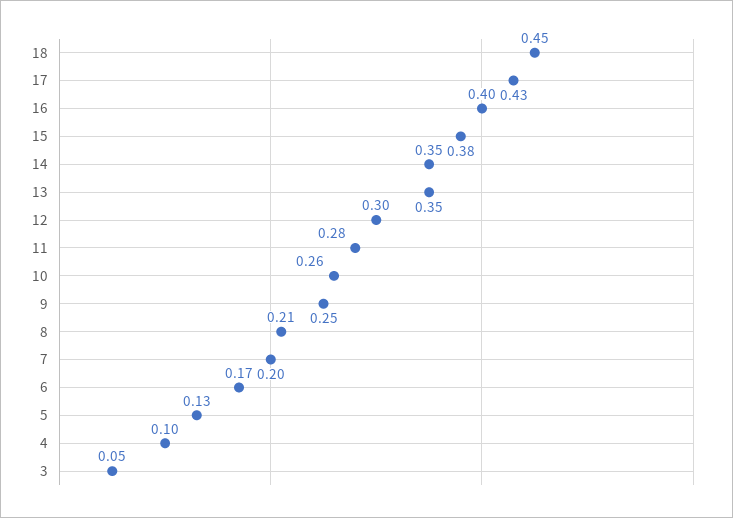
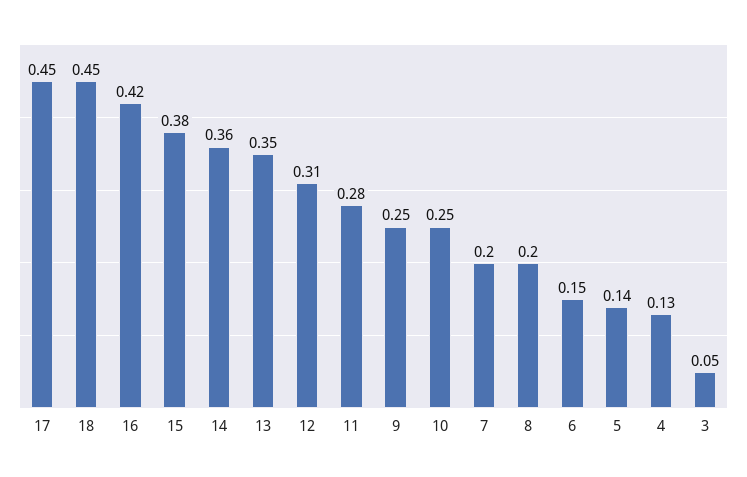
  {
    "18": 0.45,
-   "17": 0.43,
+   "17": 0.45,
-   "16": 0.4,
+   "16": 0.42,
    "15": 0.38,
-   "14": 0.35,
+   "14": 0.36,
    "13": 0.35,
-   "12": 0.3,
+   "12": 0.31,
    "11": 0.28,
-   "10": 0.26,
+   "10": 0.25,
    "9": 0.25,
-   "8": 0.21,
+   "8": 0.2,
    "7": 0.2,
-   "6": 0.17,
+   "6": 0.15,
-   "5": 0.13,
+   "5": 0.14,
-   "4": 0.1,
+   "4": 0.13,
    "3": 0.05
  }

